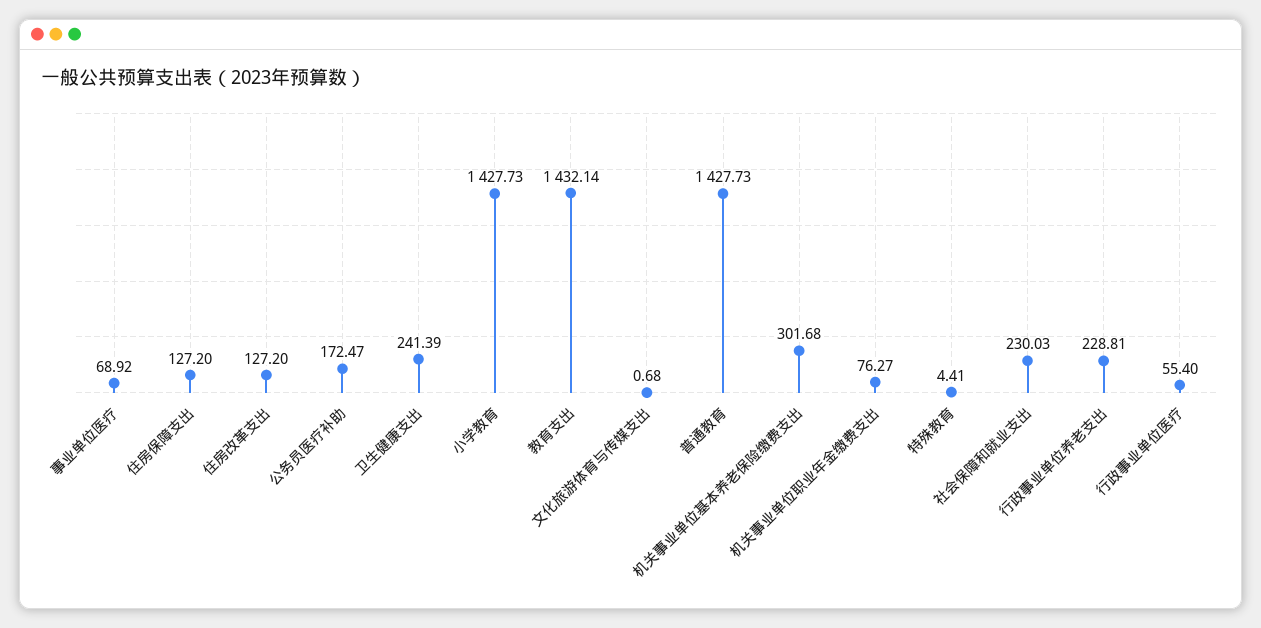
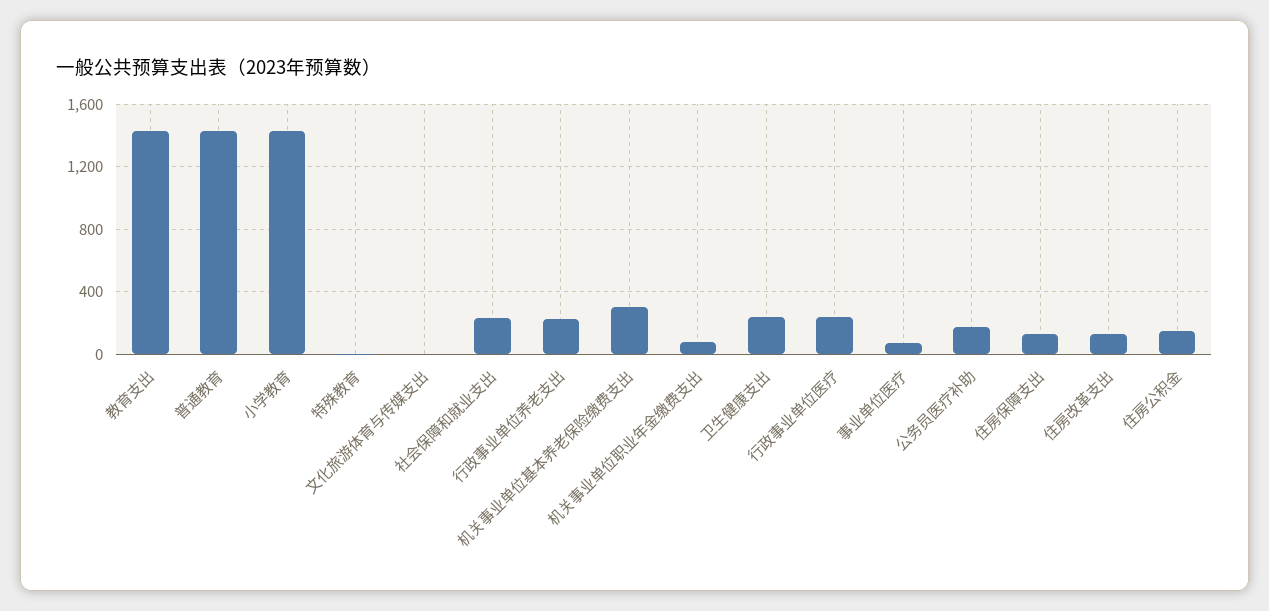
  {
    "事业单位医疗": 68.92,
    "住房保障支出": 127.2,
    "住房改革支出": 127.2,
    "公务员医疗补助": 172.47,
    "卫生健康支出": 241.39,
    "小学教育": 1427.73,
    "教育支出": 1432.14,
    "文化旅游体育与传媒支出": 0.68,
    "普通教育": 1427.73,
    "机关事业单位基本养老保险缴费支出": 301.68,
    "机关事业单位职业年金缴费支出": 76.27,
    "特殊教育": 4.41,
    "社会保障和就业支出": 230.03,
    "行政事业单位养老支出": 228.81,
-   "行政事业单位医疗": 55.4
+   "行政事业单位医疗": 250,
+   "住房公积金": 150
  }

